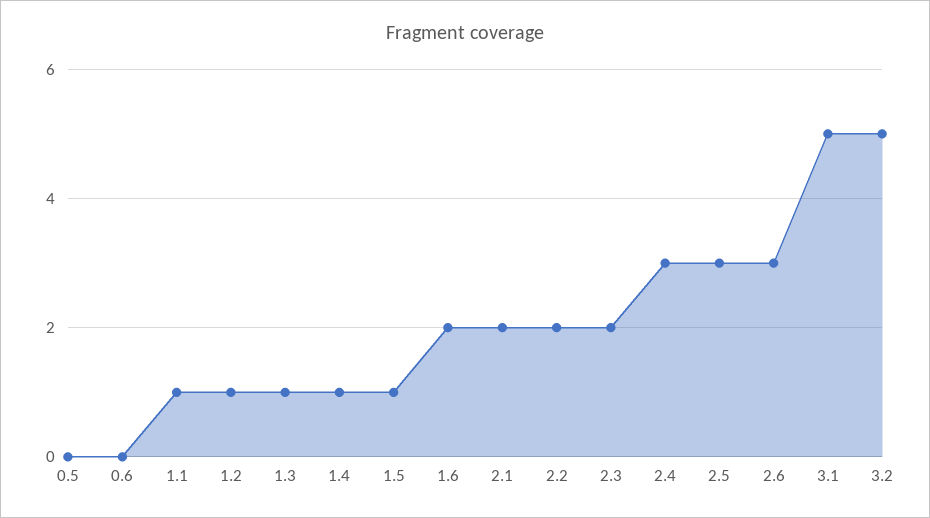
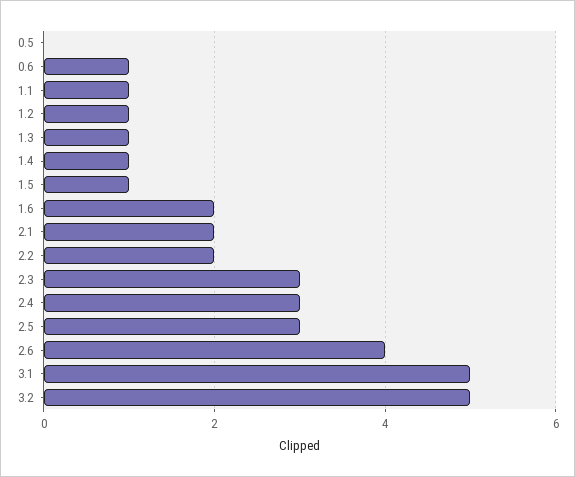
  {
    "0.5": 0,
-   "0.6": 0,
+   "0.6": 1,
    "1.1": 1,
    "1.2": 1,
    "1.3": 1,
    "1.4": 1,
    "1.5": 1,
    "1.6": 2,
    "2.1": 2,
    "2.2": 2,
-   "2.3": 2,
+   "2.3": 3,
    "2.4": 3,
    "2.5": 3,
-   "2.6": 3,
+   "2.6": 4,
    "3.1": 5,
    "3.2": 5
  }

